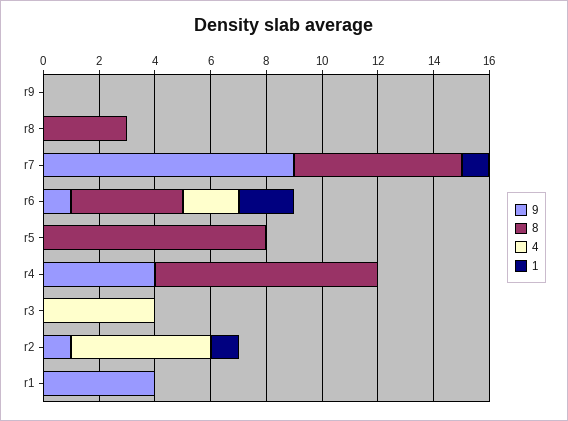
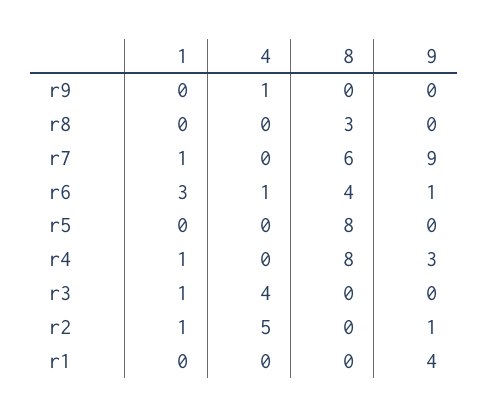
  {
    "9": {
      "r9": 0,
      "r8": 0,
      "r7": 9,
      "r6": 1,
      "r5": 0,
-     "r4": 4,
+     "r4": 3,
      "r3": 0,
      "r2": 1,
      "r1": 4
    },
    "8": {
      "r9": 0,
      "r8": 3,
      "r7": 6,
      "r6": 4,
      "r5": 8,
      "r4": 8,
      "r3": 0,
      "r2": 0,
      "r1": 0
    },
    "4": {
-     "r9": 0,
+     "r9": 1,
      "r8": 0,
      "r7": 0,
-     "r6": 2,
+     "r6": 1,
      "r5": 0,
      "r4": 0,
      "r3": 4,
      "r2": 5,
      "r1": 0
    },
    "1": {
      "r9": 0,
      "r8": 0,
      "r7": 1,
-     "r6": 2,
+     "r6": 3,
      "r5": 0,
-     "r4": 0,
+     "r4": 1,
-     "r3": 0,
+     "r3": 1,
      "r2": 1,
      "r1": 0
    }
  }

